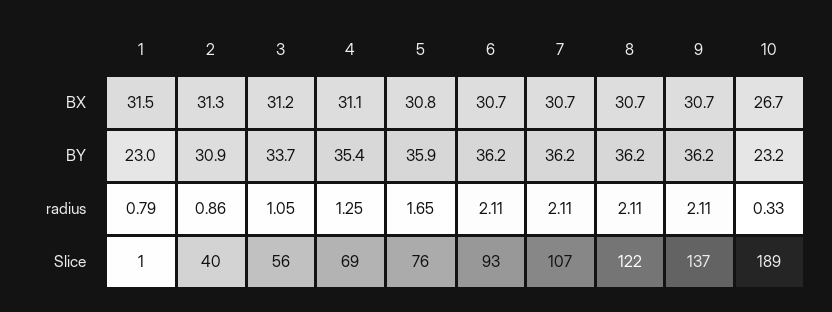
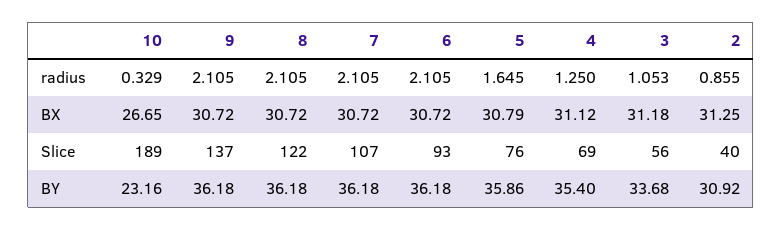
  {
-   "1": {
-     "BX": 31.5,
-     "BY": 23,
-     "radius": 0.79,
-     "Slice": 1
-   },
    "2": {
      "BX": 31.25,
      "BY": 30.92,
      "radius": 0.855,
      "Slice": 40
    },
    "3": {
      "BX": 31.18,
      "BY": 33.68,
      "radius": 1.053,
      "Slice": 56
    },
    "4": {
      "BX": 31.12,
      "BY": 35.4,
      "radius": 1.25,
      "Slice": 69
    },
    "5": {
      "BX": 30.79,
      "BY": 35.86,
      "radius": 1.645,
      "Slice": 76
    },
    "6": {
      "BX": 30.72,
      "BY": 36.18,
      "radius": 2.105,
      "Slice": 93
    },
    "7": {
      "BX": 30.72,
      "BY": 36.18,
      "radius": 2.105,
      "Slice": 107
    },
    "8": {
      "BX": 30.72,
      "BY": 36.18,
      "radius": 2.105,
      "Slice": 122
    },
    "9": {
      "BX": 30.72,
      "BY": 36.18,
      "radius": 2.105,
      "Slice": 137
    },
    "10": {
      "BX": 26.65,
      "BY": 23.16,
      "radius": 0.329,
      "Slice": 189
    }
  }

